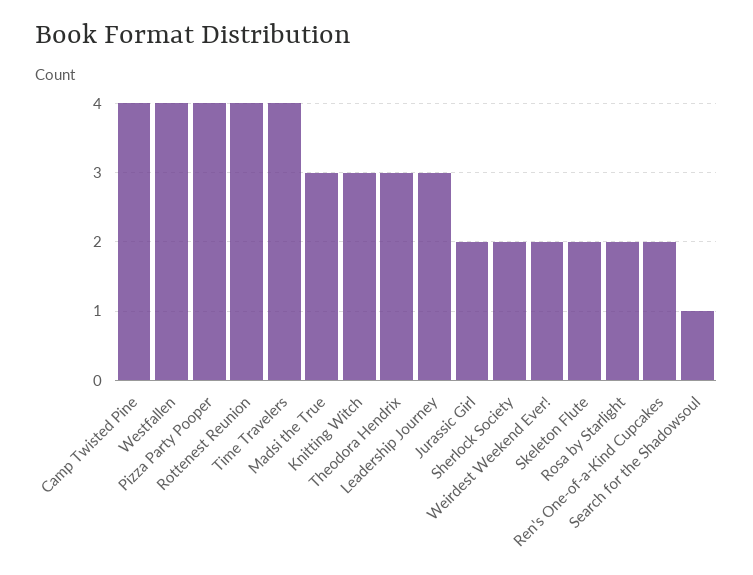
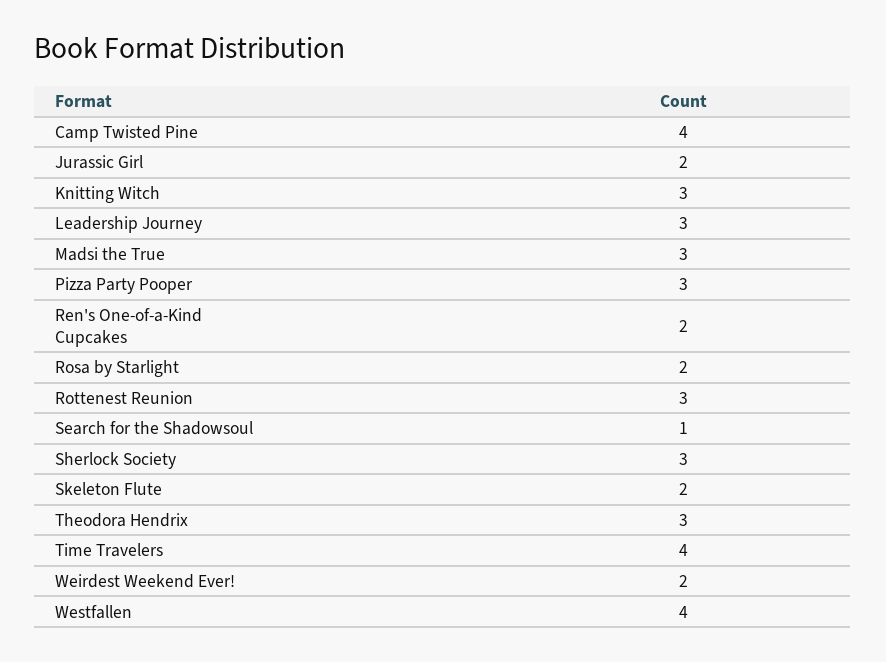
  {
    "Camp Twisted Pine": 4,
    "Westfallen": 4,
-   "Pizza Party Pooper": 4,
+   "Pizza Party Pooper": 3,
-   "Rottenest Reunion": 4,
+   "Rottenest Reunion": 3,
    "Time Travelers": 4,
    "Madsi the True": 3,
    "Knitting Witch": 3,
    "Theodora Hendrix": 3,
    "Leadership Journey": 3,
    "Jurassic Girl": 2,
-   "Sherlock Society": 2,
+   "Sherlock Society": 3,
    "Weirdest Weekend Ever!": 2,
    "Skeleton Flute": 2,
    "Rosa by Starlight": 2,
    "Ren's One-of-a-Kind Cupcakes": 2,
    "Search for the Shadowsoul": 1
  }

